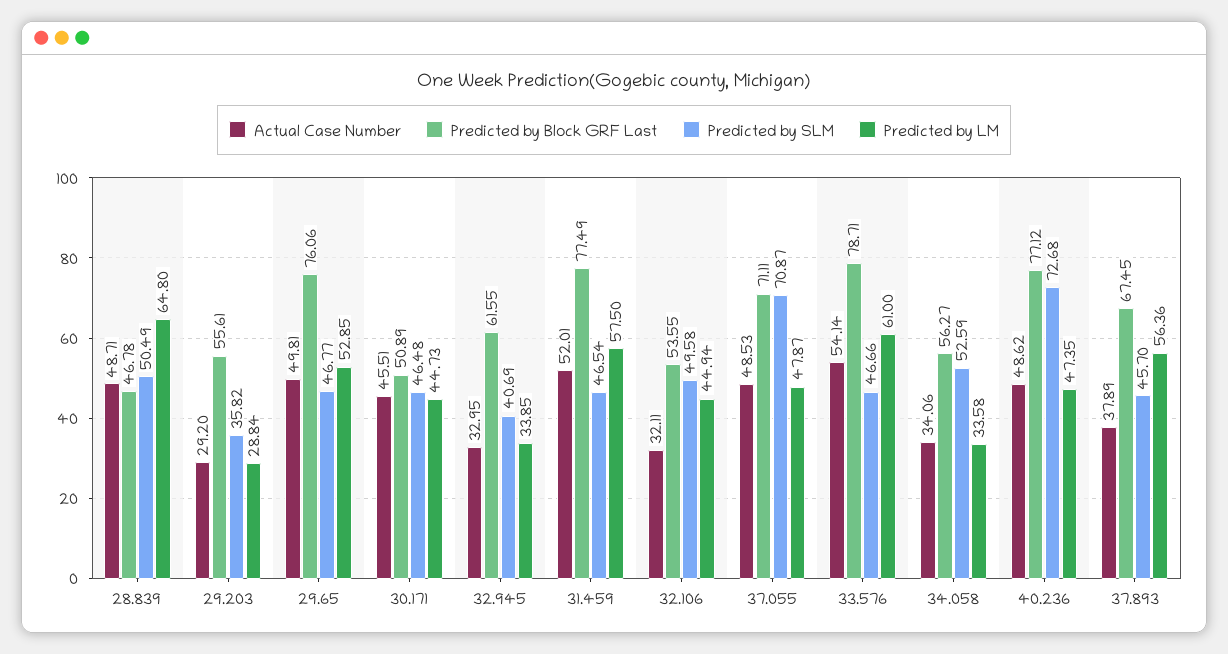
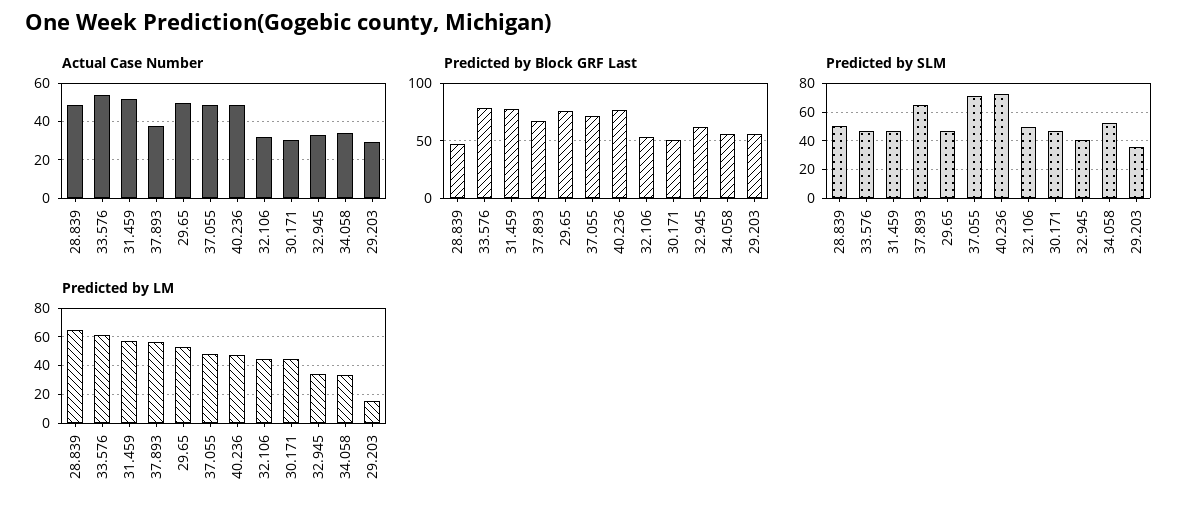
  {
    "Actual Case Number": {
      "28.839": 48.71,
      "29.203": 29.2,
      "29.65": 49.81,
-     "30.171": 45.51,
+     "30.171": 30,
      "32.945": 32.95,
      "31.459": 52.01,
      "32.106": 32.11,
      "37.055": 48.53,
      "33.576": 54.14,
      "34.058": 34.06,
      "40.236": 48.62,
      "37.893": 37.89
    },
    "Predicted by Block GRF Last": {
      "28.839": 46.78,
      "29.203": 55.61,
      "29.65": 76.06,
      "30.171": 50.89,
      "32.945": 61.55,
      "31.459": 77.49,
      "32.106": 53.55,
      "37.055": 71.11,
      "33.576": 78.71,
      "34.058": 56.27,
      "40.236": 77.12,
      "37.893": 67.45
    },
    "Predicted by SLM": {
      "28.839": 50.49,
      "29.203": 35.82,
      "29.65": 46.77,
      "30.171": 46.48,
      "32.945": 40.69,
      "31.459": 46.54,
      "32.106": 49.58,
      "37.055": 70.87,
      "33.576": 46.66,
      "34.058": 52.59,
      "40.236": 72.68,
-     "37.893": 45.7
+     "37.893": 65
    },
    "Predicted by LM": {
      "28.839": 64.8,
-     "29.203": 28.84,
+     "29.203": 15,
      "29.65": 52.85,
      "30.171": 44.73,
      "32.945": 33.85,
      "31.459": 57.5,
      "32.106": 44.94,
      "37.055": 47.87,
      "33.576": 61,
      "34.058": 33.58,
      "40.236": 47.35,
      "37.893": 56.36
    }
  }

